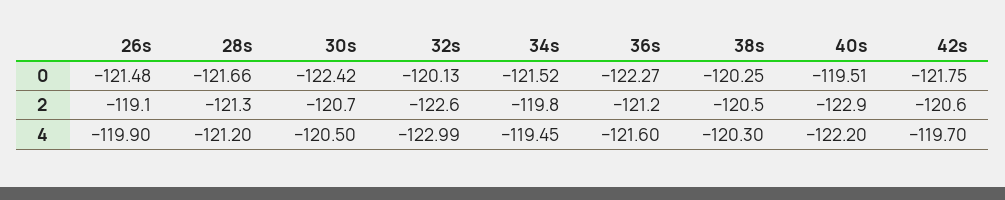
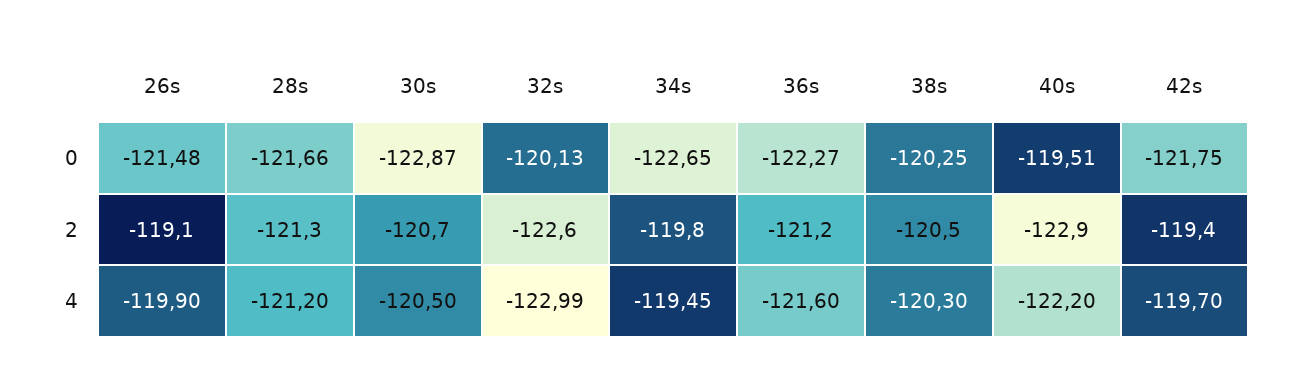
  {
    "26s": {
      "0": -121.48,
      "2": -119.1,
      "4": -119.9
    },
    "28s": {
      "0": -121.66,
      "2": -121.3,
      "4": -121.2
    },
    "30s": {
-     "0": -122.42,
+     "0": -122.87,
      "2": -120.7,
      "4": -120.5
    },
    "32s": {
      "0": -120.13,
      "2": -122.6,
      "4": -122.99
    },
    "34s": {
-     "0": -121.52,
+     "0": -122.65,
      "2": -119.8,
      "4": -119.45
    },
    "36s": {
      "0": -122.27,
      "2": -121.2,
      "4": -121.6
    },
    "38s": {
      "0": -120.25,
      "2": -120.5,
      "4": -120.3
    },
    "40s": {
      "0": -119.51,
      "2": -122.9,
      "4": -122.2
    },
    "42s": {
      "0": -121.75,
-     "2": -120.6,
+     "2": -119.4,
      "4": -119.7
    }
  }

